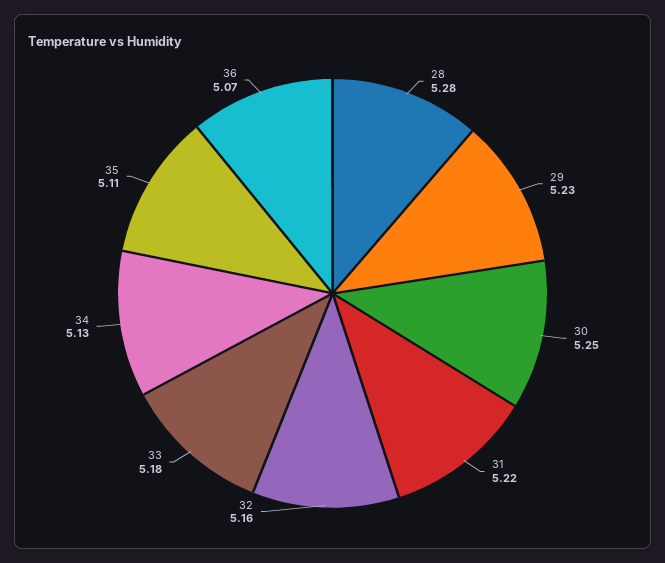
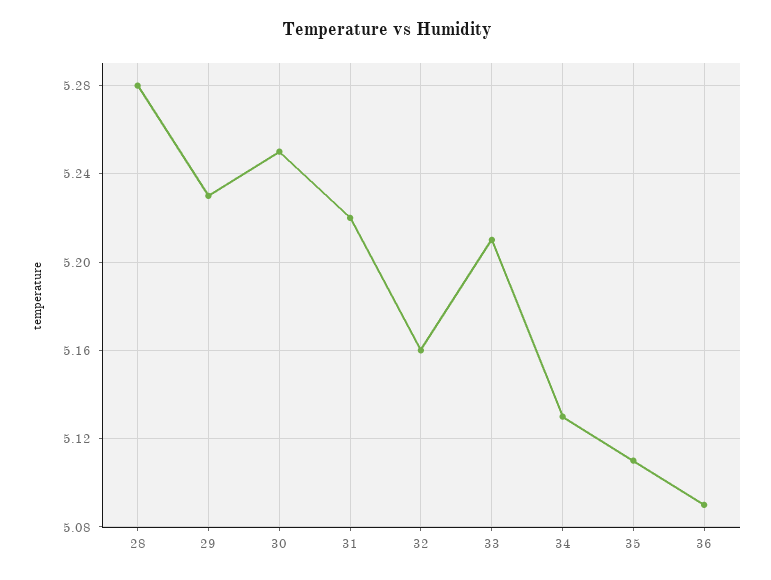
  {
    "28": 5.28,
    "29": 5.23,
    "30": 5.25,
    "31": 5.22,
    "32": 5.16,
-   "33": 5.18,
+   "33": 5.21,
    "34": 5.13,
    "35": 5.11,
-   "36": 5.07
+   "36": 5.09
  }

